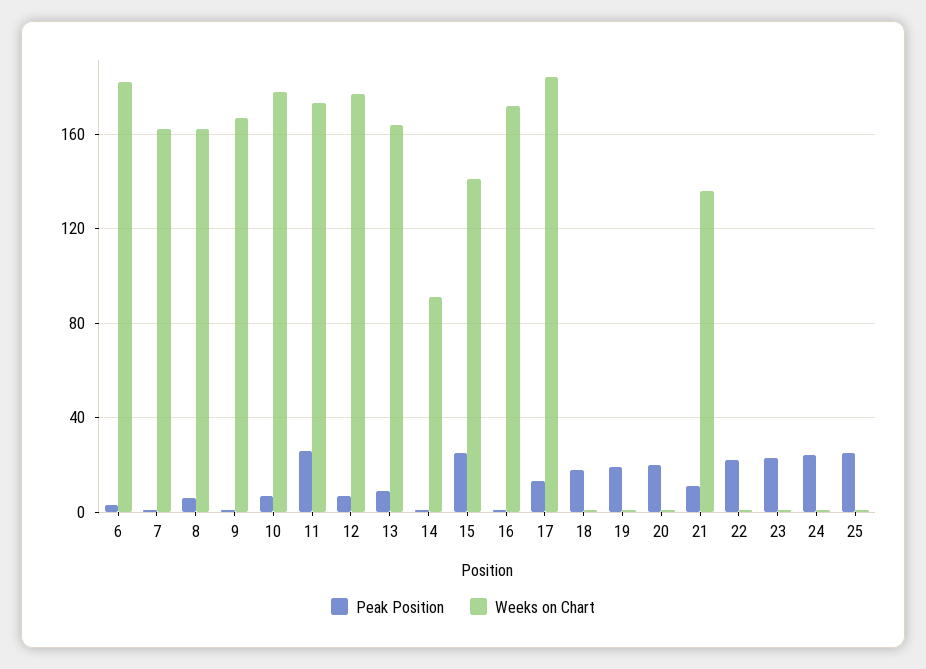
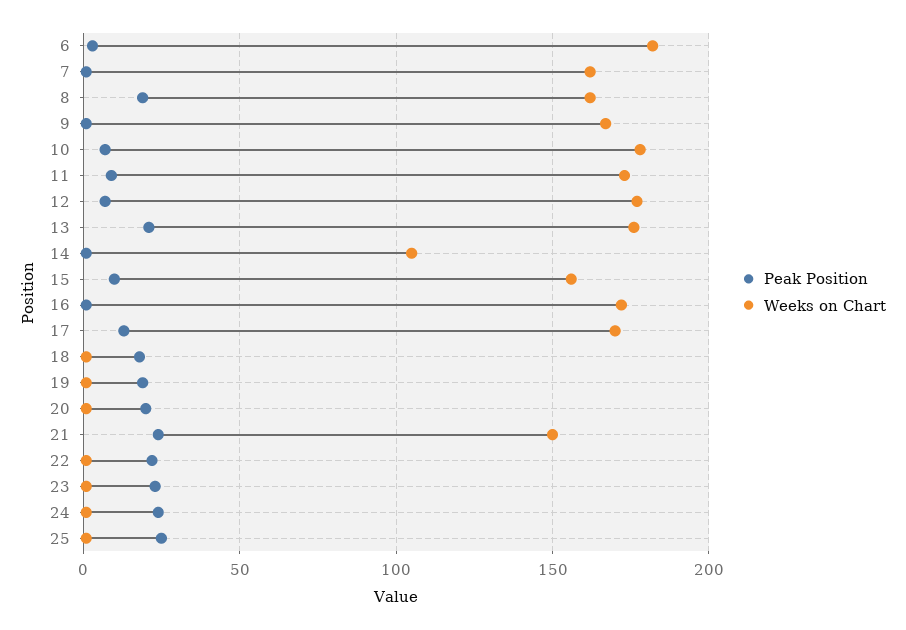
  {
    "Peak Position": {
      "6": 5,
      "7": 0,
-     "8": 5,
+     "8": 20,
      "9": 0,
      "10": 5,
-     "11": 25,
+     "11": 10,
      "12": 5,
-     "13": 10,
+     "13": 20,
      "14": 0,
-     "15": 25,
+     "15": 10,
      "16": 0,
      "17": 15,
      "18": 20,
      "19": 20,
      "20": 20,
-     "21": 10,
+     "21": 25,
      "22": 20,
      "23": 25,
      "24": 25,
      "25": 25
    },
    "Weeks on Chart": {
      "6": 180,
      "7": 160,
      "8": 160,
      "9": 165,
      "10": 180,
      "11": 175,
      "12": 175,
-     "13": 165,
+     "13": 175,
-     "14": 90,
+     "14": 105,
-     "15": 140,
+     "15": 155,
      "16": 170,
-     "17": 185,
+     "17": 170,
      "18": 0,
      "19": 0,
      "20": 0,
-     "21": 135,
+     "21": 150,
      "22": 0,
      "23": 0,
      "24": 0,
      "25": 0
    }
  }

